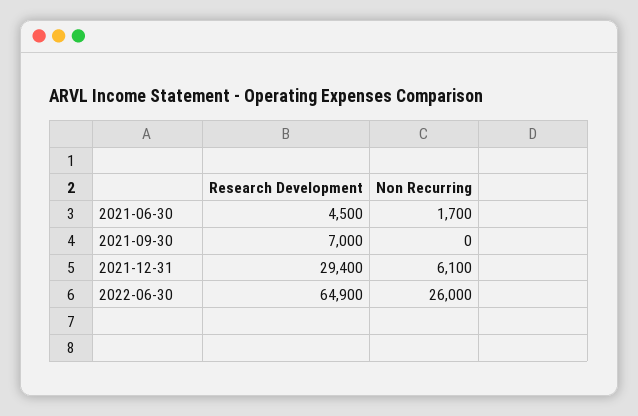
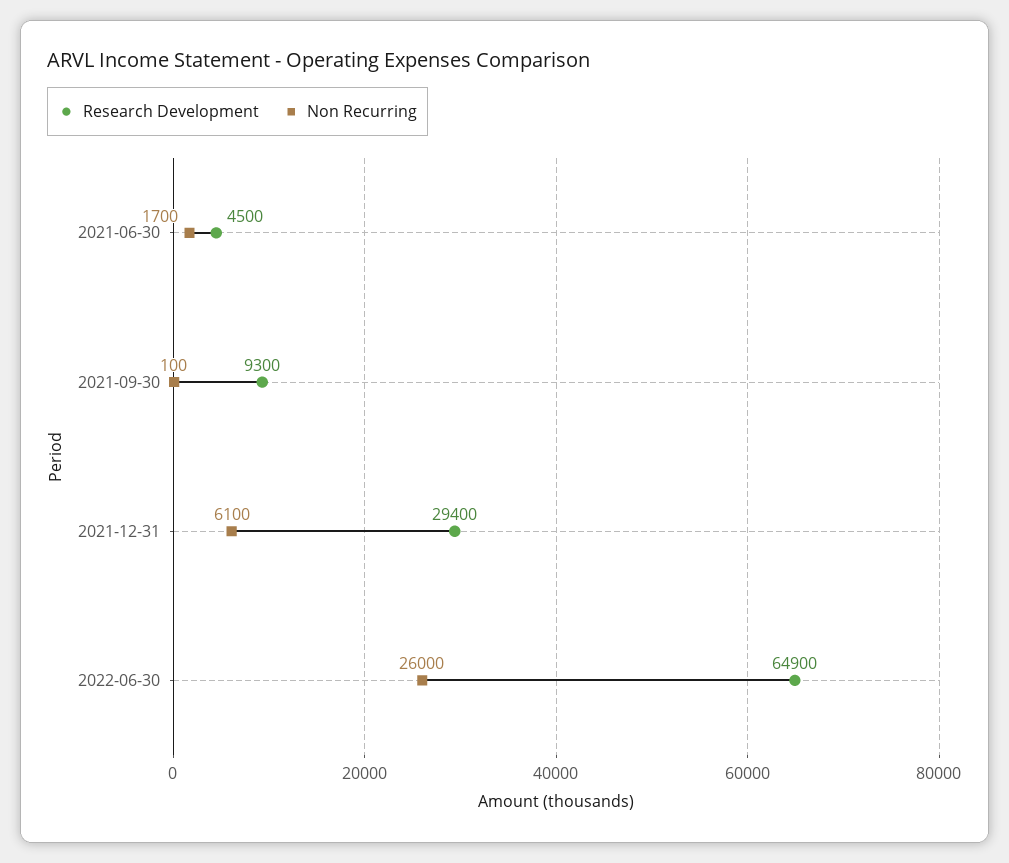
  {
    "Research Development": {
      "2021-06-30": 4500,
-     "2021-09-30": 7000,
+     "2021-09-30": 9300,
      "2021-12-31": 29400,
      "2022-06-30": 64900
    },
    "Non Recurring": {
      "2021-06-30": 1700,
-     "2021-09-30": 0,
+     "2021-09-30": 100,
      "2021-12-31": 6100,
      "2022-06-30": 26000
    }
  }

